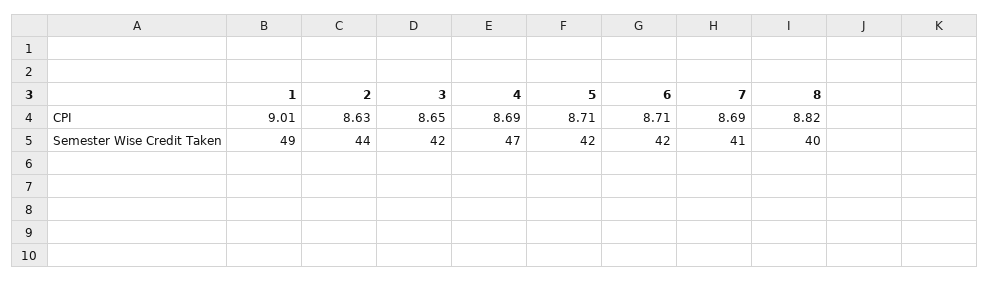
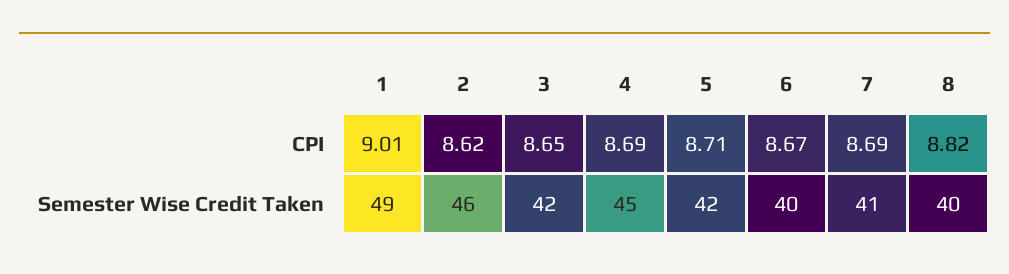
  {
    "1": {
      "CPI": 9.01,
      "Semester Wise Credit Taken": 49
    },
    "2": {
-     "CPI": 8.63,
+     "CPI": 8.62,
-     "Semester Wise Credit Taken": 44
+     "Semester Wise Credit Taken": 46
    },
    "3": {
      "CPI": 8.65,
      "Semester Wise Credit Taken": 42
    },
    "4": {
      "CPI": 8.69,
-     "Semester Wise Credit Taken": 47
+     "Semester Wise Credit Taken": 45
    },
    "5": {
      "CPI": 8.71,
      "Semester Wise Credit Taken": 42
    },
    "6": {
-     "CPI": 8.71,
+     "CPI": 8.67,
-     "Semester Wise Credit Taken": 42
+     "Semester Wise Credit Taken": 40
    },
    "7": {
      "CPI": 8.69,
      "Semester Wise Credit Taken": 41
    },
    "8": {
      "CPI": 8.82,
      "Semester Wise Credit Taken": 40
    }
  }

